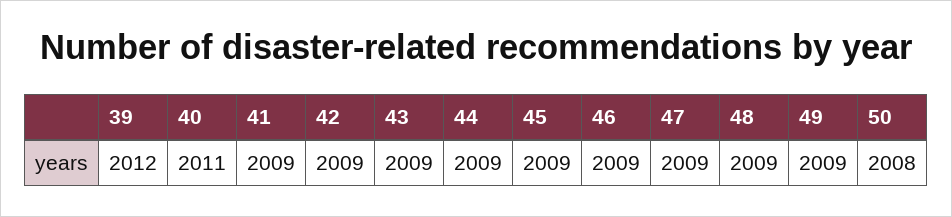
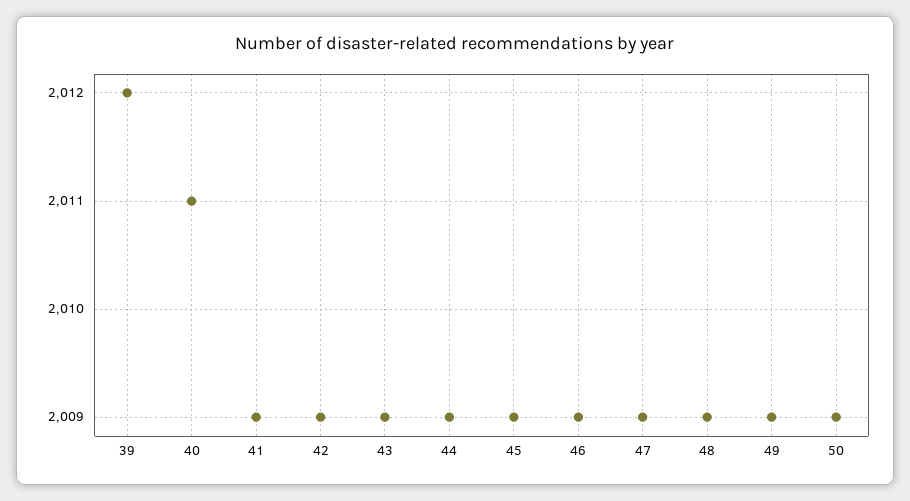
  {
    "39": 2012,
    "40": 2011,
    "41": 2009,
    "42": 2009,
    "43": 2009,
    "44": 2009,
    "45": 2009,
    "46": 2009,
    "47": 2009,
    "48": 2009,
    "49": 2009,
-   "50": 2008
+   "50": 2009
  }

